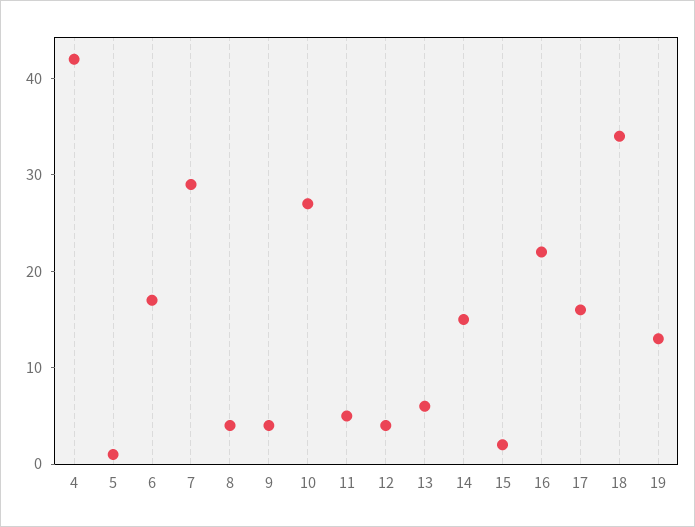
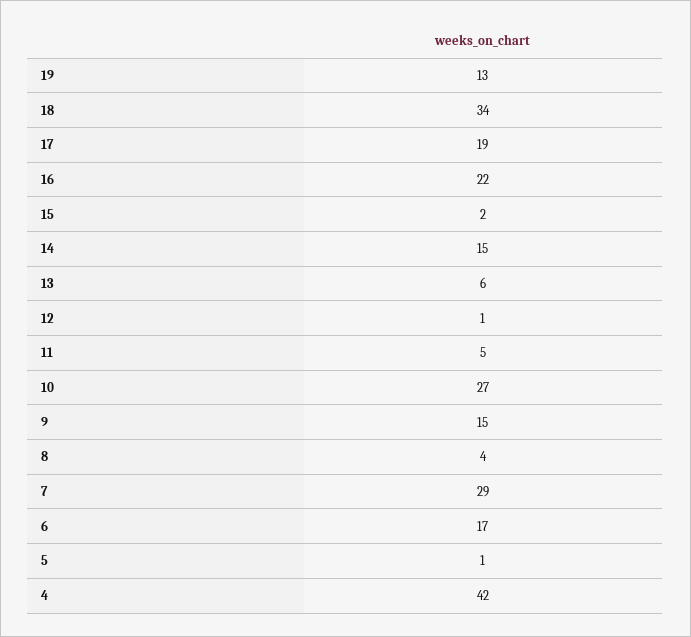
  {
    "4": 42,
    "5": 1,
    "6": 17,
    "7": 29,
    "8": 4,
-   "9": 4,
+   "9": 15,
    "10": 27,
    "11": 5,
-   "12": 4,
+   "12": 1,
    "13": 6,
    "14": 15,
    "15": 2,
    "16": 22,
-   "17": 16,
+   "17": 19,
    "18": 34,
    "19": 13
  }

